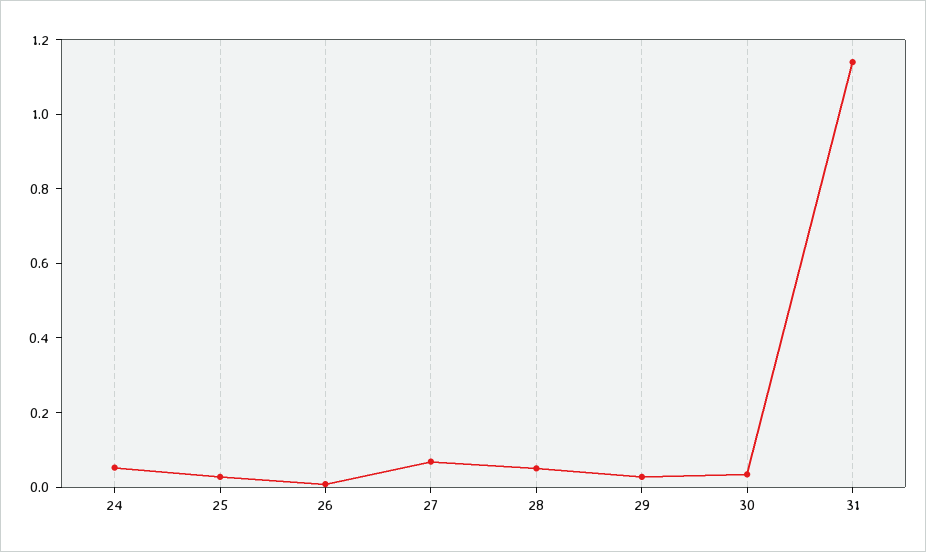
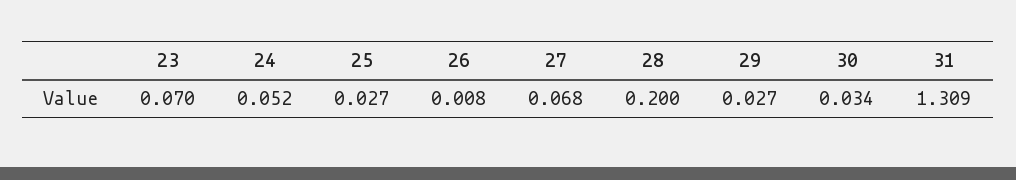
  {
    "24": 0.052,
    "25": 0.027,
    "26": 0.008,
    "27": 0.068,
-   "28": 0.05,
+   "28": 0.2,
    "29": 0.027,
    "30": 0.034,
-   "31": 1.15
+   "31": 1.309,
+   "23": 0.07
  }

